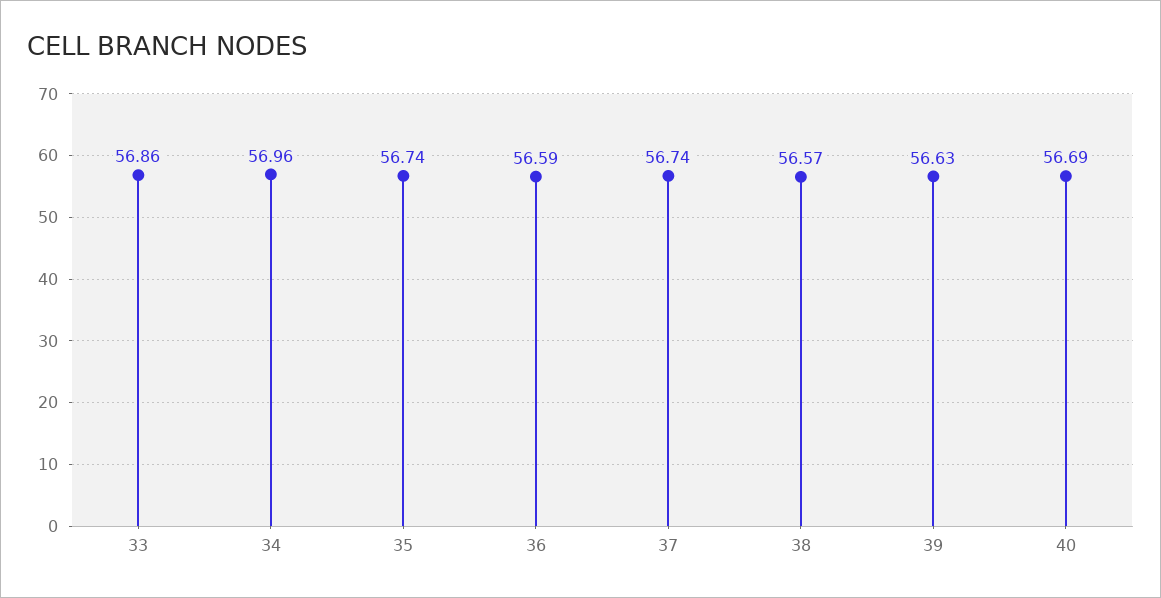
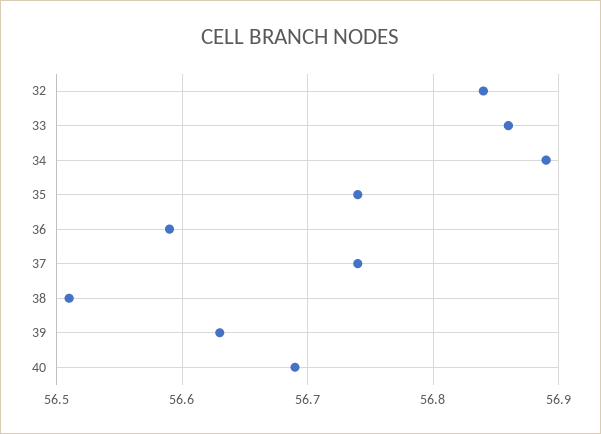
  {
    "33": 56.86,
-   "34": 56.96,
+   "34": 56.89,
    "35": 56.74,
    "36": 56.59,
    "37": 56.74,
-   "38": 56.57,
+   "38": 56.51,
    "39": 56.63,
-   "40": 56.69
+   "40": 56.69,
+   "32": 56.84
  }

